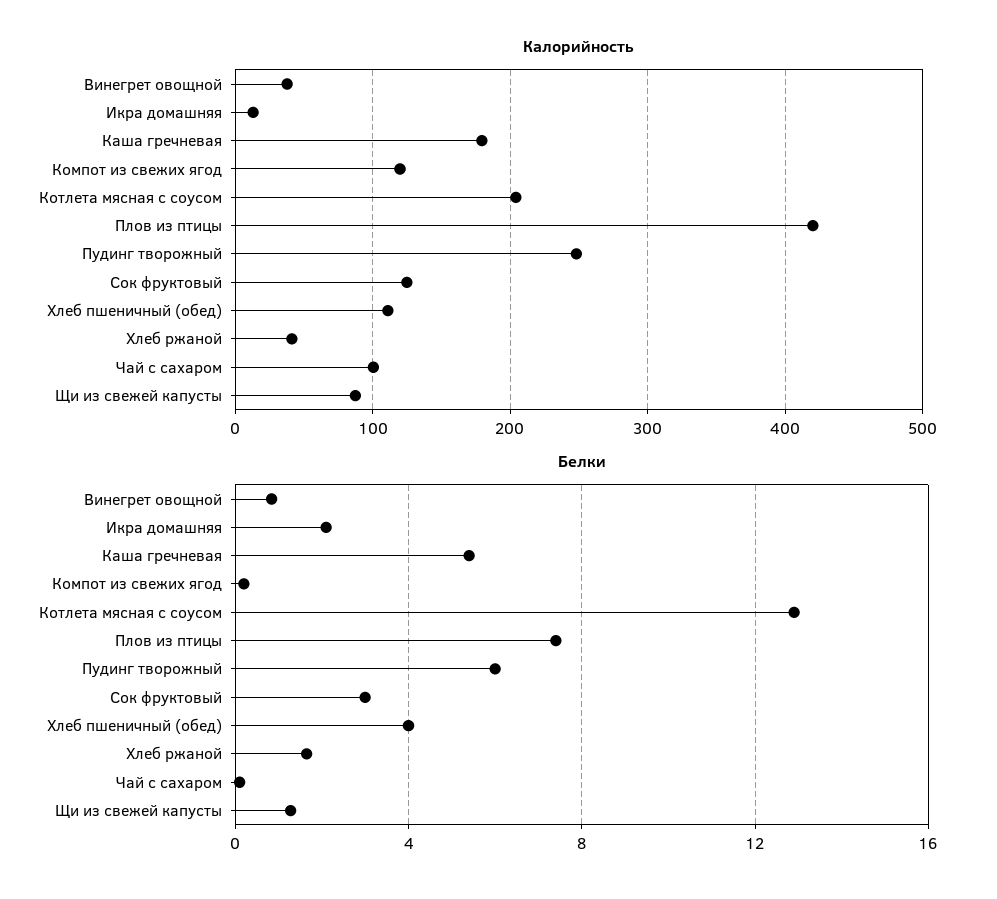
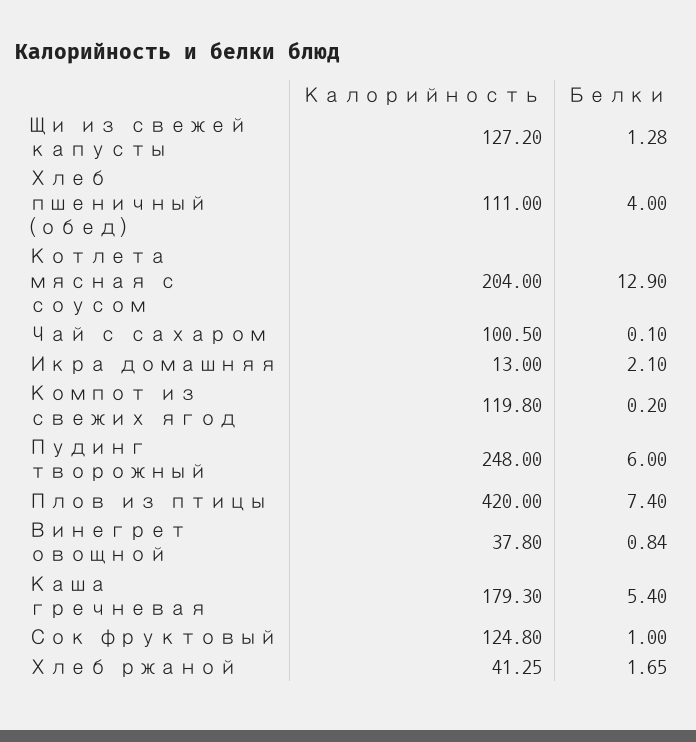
  {
    "Калорийность": {
      "Винегрет овощной": 37.8,
      "Икра домашняя": 13,
      "Каша гречневая": 179.3,
      "Компот из свежих ягод": 119.8,
      "Котлета мясная с соусом": 204,
      "Плов из птицы": 420,
      "Пудинг творожный": 248,
      "Сок фруктовый": 124.8,
      "Хлеб пшеничный (обед)": 111,
      "Хлеб ржаной": 41.25,
      "Чай с сахаром": 100.5,
-     "Щи из свежей капусты": 90
+     "Щи из свежей капусты": 127.2
    },
    "Белки": {
      "Винегрет овощной": 0.84,
      "Икра домашняя": 2.1,
      "Каша гречневая": 5.4,
      "Компот из свежих ягод": 0.2,
      "Котлета мясная с соусом": 12.9,
      "Плов из птицы": 7.4,
      "Пудинг творожный": 6,
-     "Сок фруктовый": 3,
+     "Сок фруктовый": 1,
      "Хлеб пшеничный (обед)": 4,
      "Хлеб ржаной": 1.65,
      "Чай с сахаром": 0.1,
      "Щи из свежей капусты": 1.28
    }
  }

